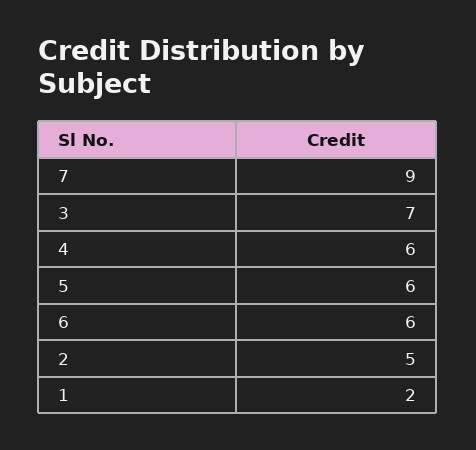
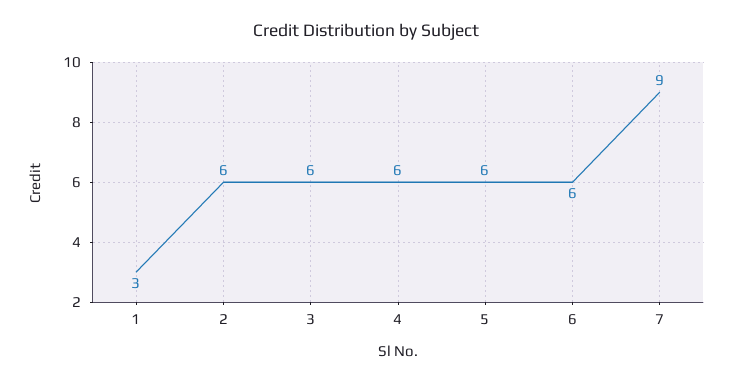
  {
    "7": 9,
-   "3": 7,
+   "3": 6,
    "4": 6,
    "5": 6,
    "6": 6,
-   "2": 5,
+   "2": 6,
-   "1": 2
+   "1": 3
  }

